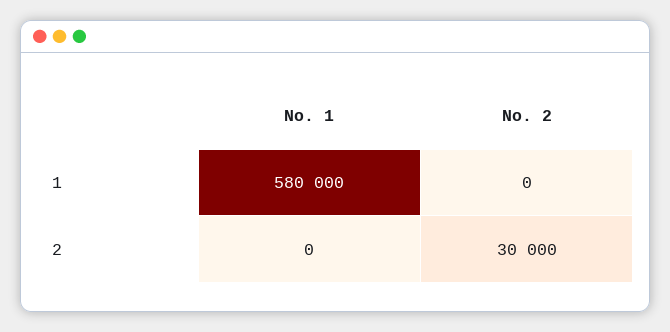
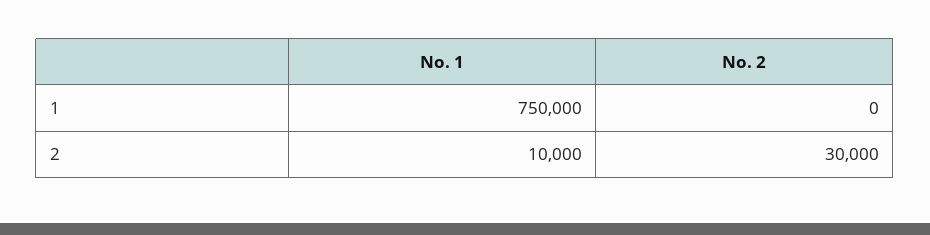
  {
    "No. 1": {
-     "1": 580000,
+     "1": 750000,
-     "2": 0
+     "2": 10000
    },
    "No. 2": {
      "1": 0,
      "2": 30000
    }
  }

